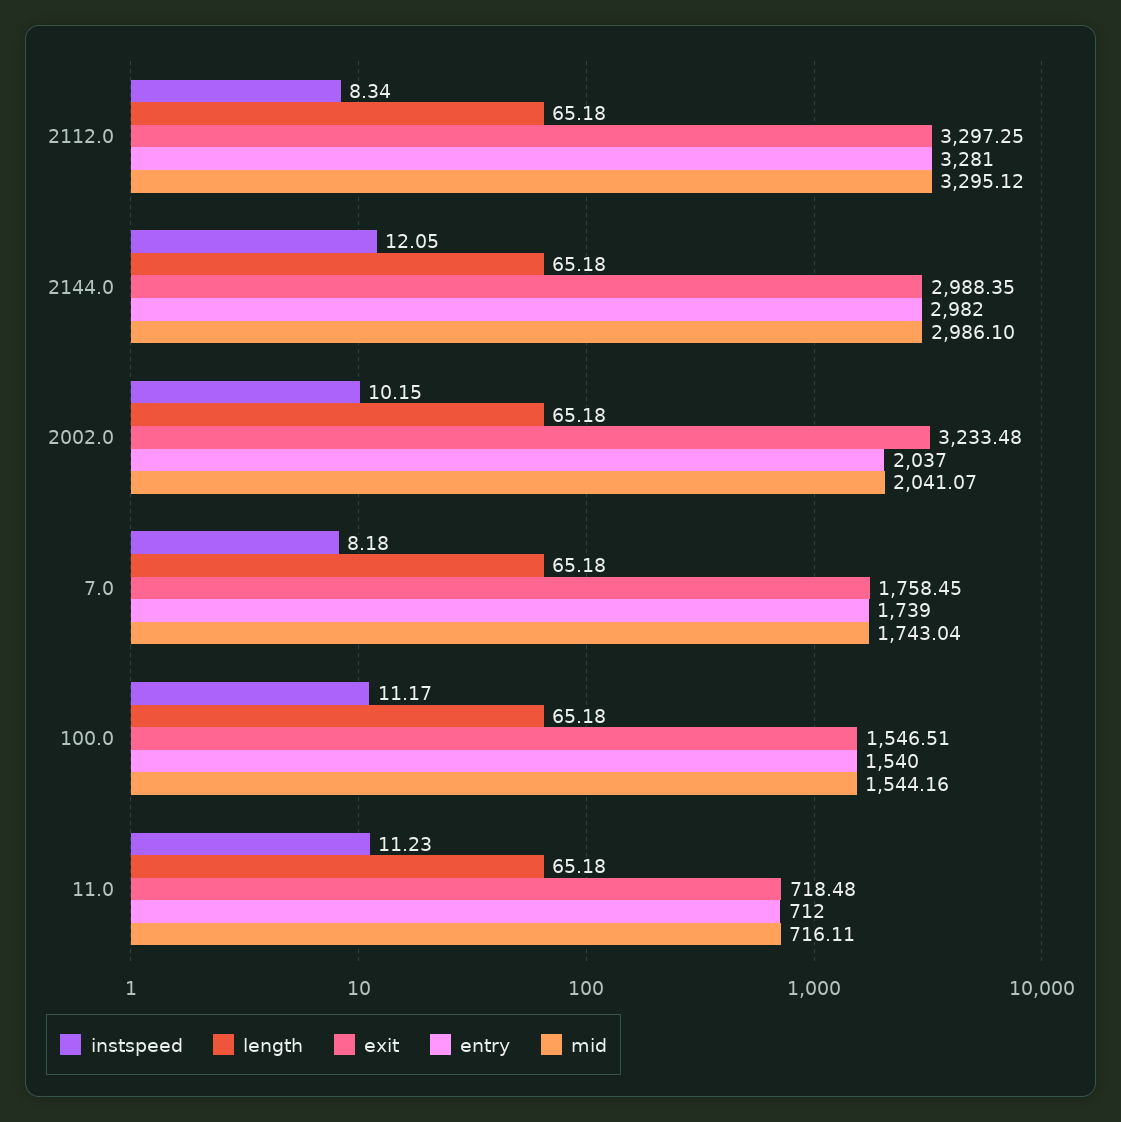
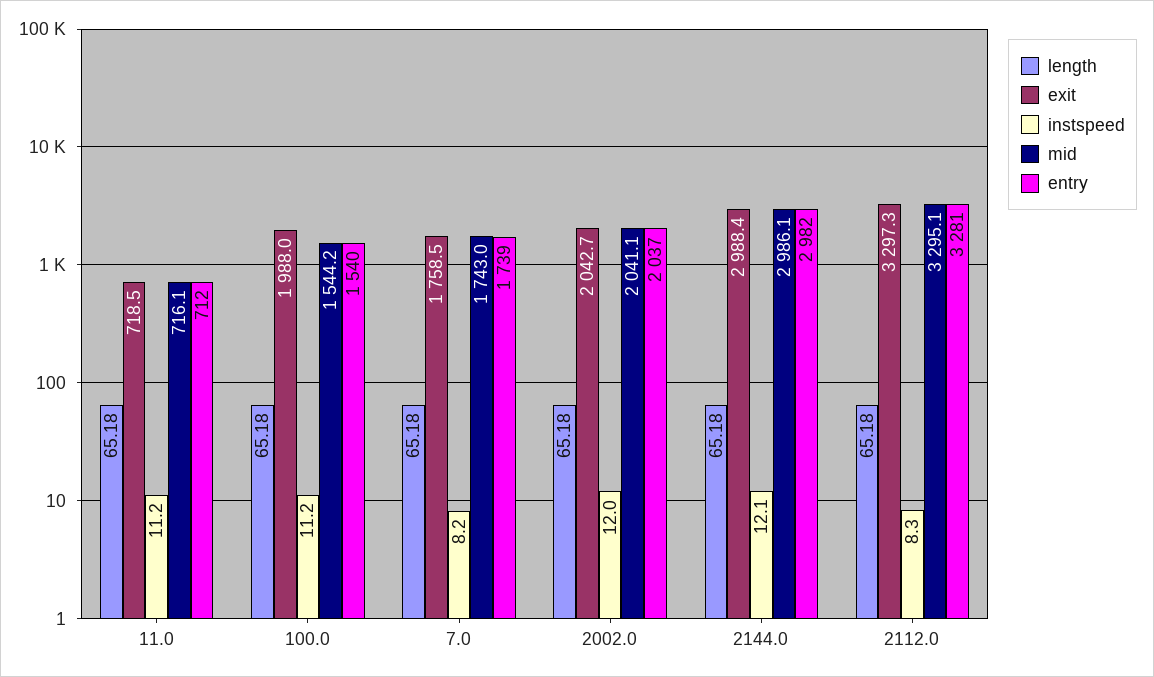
  {
    "instspeed": {
      "2112.0": 8.34,
      "2144.0": 12.05,
-     "2002.0": 10.15,
+     "2002.0": 12,
      "7.0": 8.18,
      "100.0": 11.17,
      "11.0": 11.23
    },
    "length": {
      "2112.0": 65.18,
      "2144.0": 65.18,
      "2002.0": 65.18,
      "7.0": 65.18,
      "100.0": 65.18,
      "11.0": 65.18
    },
    "exit": {
      "2112.0": 3297.25,
      "2144.0": 2988.35,
-     "2002.0": 3233.48,
+     "2002.0": 2042.7,
      "7.0": 1758.45,
-     "100.0": 1546.51,
+     "100.0": 1988,
      "11.0": 718.48
    },
    "entry": {
      "2112.0": 3281,
      "2144.0": 2982,
      "2002.0": 2037,
      "7.0": 1739,
      "100.0": 1540,
      "11.0": 712
    },
    "mid": {
      "2112.0": 3295.12,
      "2144.0": 2986.1,
      "2002.0": 2041.07,
      "7.0": 1743.04,
      "100.0": 1544.16,
      "11.0": 716.11
    }
  }

